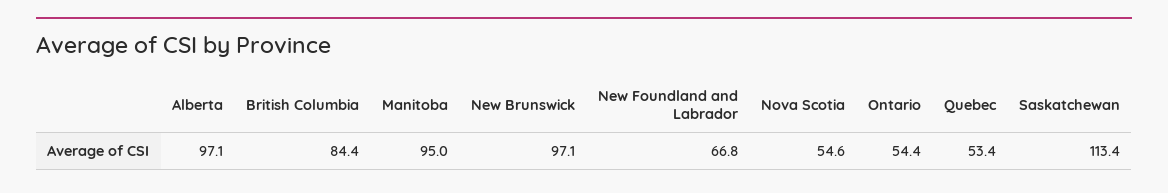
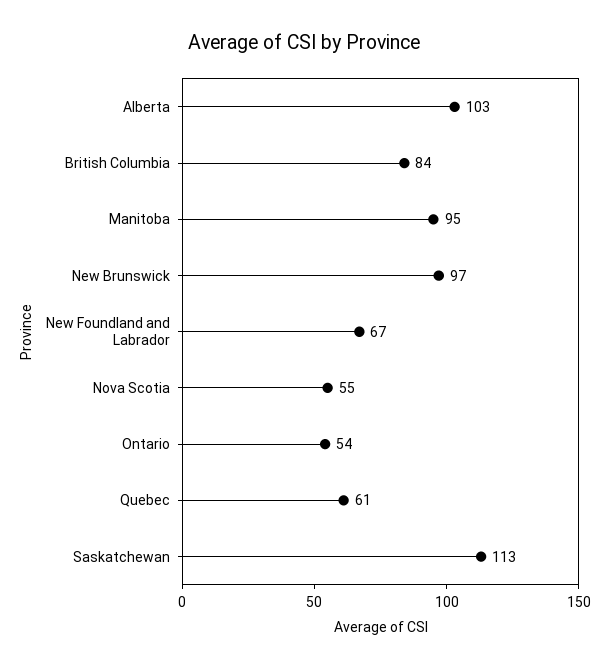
  {
-   "Alberta": 97.1,
+   "Alberta": 103,
    "British Columbia": 84.4,
    "Manitoba": 95,
    "New Brunswick": 97.1,
    "New Foundland and Labrador": 66.8,
    "Nova Scotia": 54.6,
    "Ontario": 54.4,
-   "Quebec": 53.4,
+   "Quebec": 61,
    "Saskatchewan": 113.4
  }

